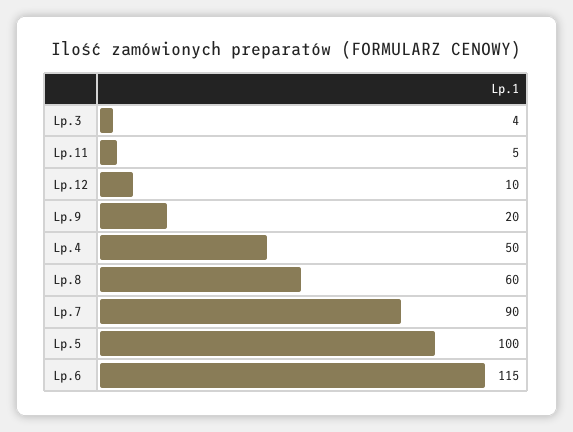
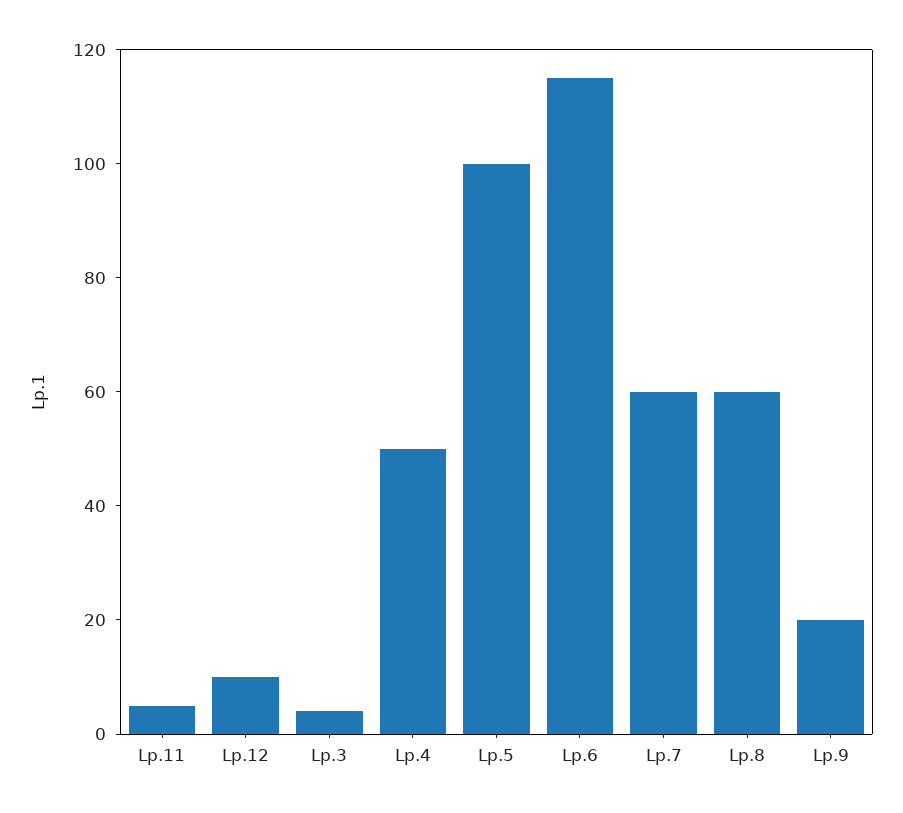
  {
    "Lp.3": 4,
    "Lp.11": 5,
    "Lp.12": 10,
    "Lp.9": 20,
    "Lp.4": 50,
    "Lp.8": 60,
-   "Lp.7": 90,
+   "Lp.7": 60,
    "Lp.5": 100,
    "Lp.6": 115
  }

